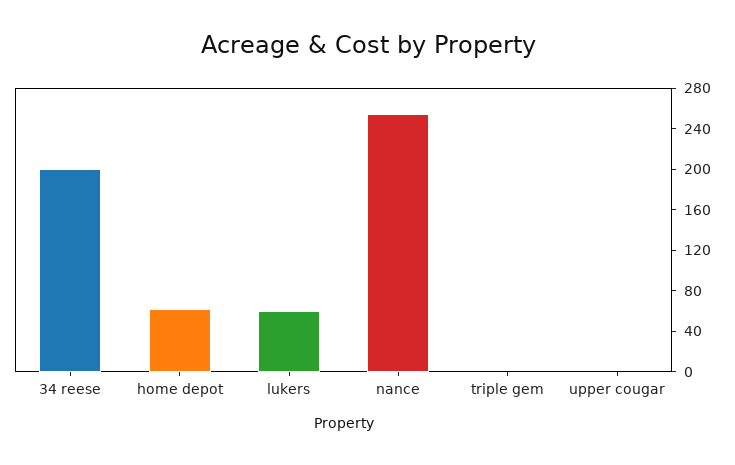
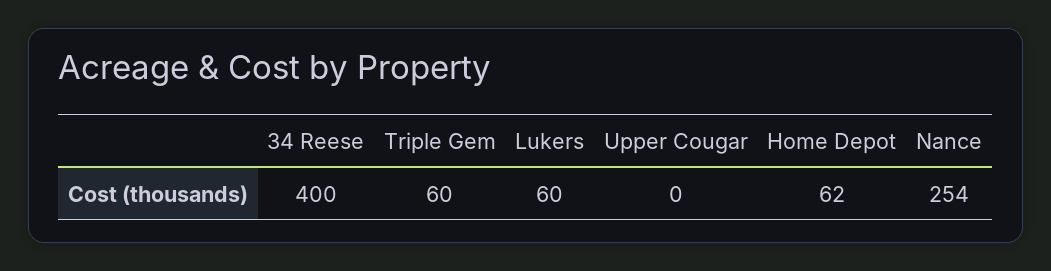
  {
-   "34 reese": 200,
+   "34 reese": 400,
    "home depot": 62,
    "lukers": 60,
    "nance": 254,
-   "triple gem": 0,
+   "triple gem": 60,
    "upper cougar": 0
  }

